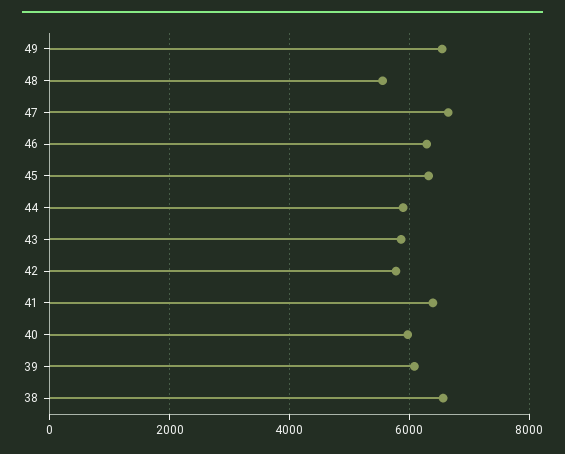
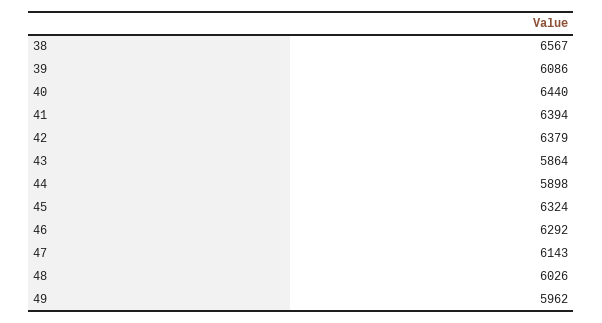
  {
-   "49": 6600,
+   "49": 5962,
-   "48": 5600,
+   "48": 6026,
-   "47": 6600,
+   "47": 6143,
    "46": 6292,
    "45": 6324,
    "44": 5898,
    "43": 5864,
-   "42": 5800,
+   "42": 6379,
    "41": 6394,
-   "40": 6000,
+   "40": 6440,
    "39": 6086,
    "38": 6567
  }

